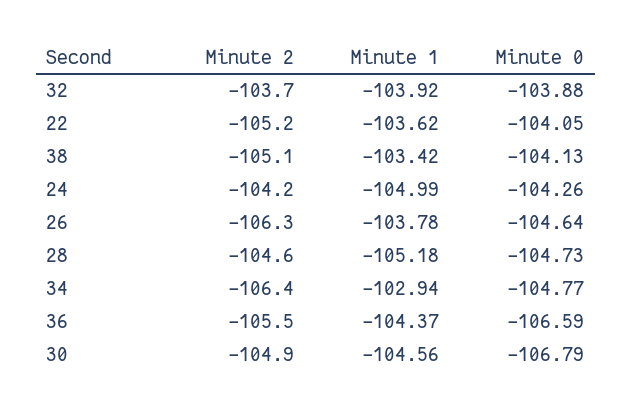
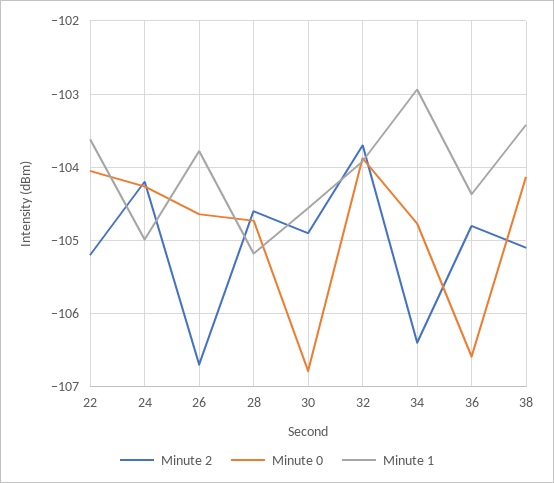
  {
    "Minute 2": {
      "32": -103.7,
      "22": -105.2,
      "38": -105.1,
      "24": -104.2,
-     "26": -106.3,
+     "26": -106.7,
      "28": -104.6,
      "34": -106.4,
-     "36": -105.5,
+     "36": -104.8,
      "30": -104.9
    },
    "Minute 1": {
      "32": -103.92,
      "22": -103.62,
      "38": -103.42,
      "24": -104.99,
      "26": -103.78,
      "28": -105.18,
      "34": -102.94,
      "36": -104.37,
      "30": -104.56
    },
    "Minute 0": {
      "32": -103.88,
      "22": -104.05,
      "38": -104.13,
      "24": -104.26,
      "26": -104.64,
      "28": -104.73,
      "34": -104.77,
      "36": -106.59,
      "30": -106.79
    }
  }

